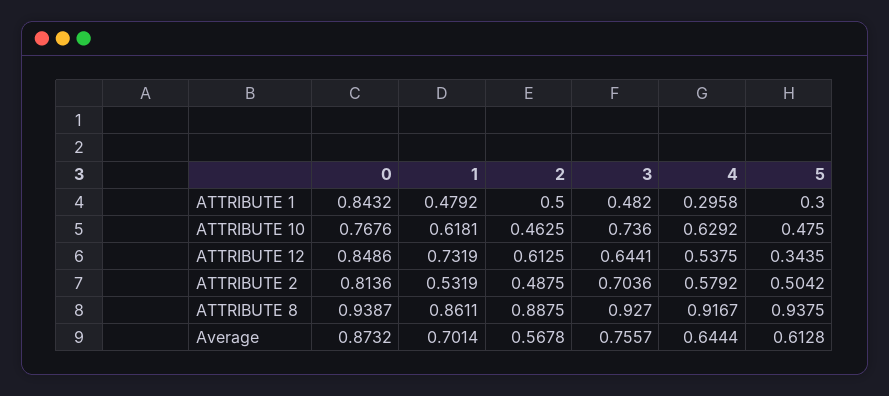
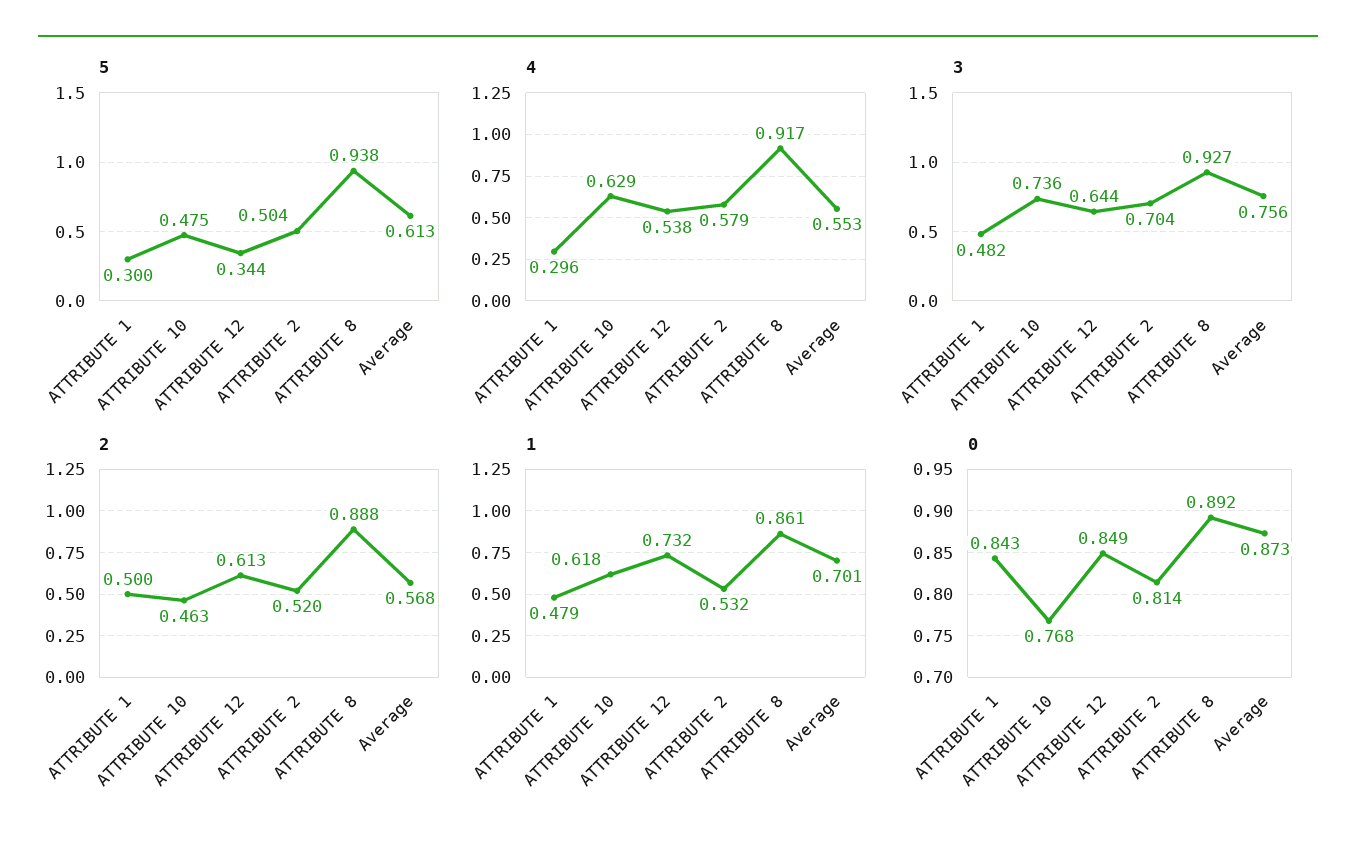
  {
    "0": {
      "ATTRIBUTE 1": 0.8432,
      "ATTRIBUTE 10": 0.7676,
      "ATTRIBUTE 12": 0.8486,
      "ATTRIBUTE 2": 0.8136,
-     "ATTRIBUTE 8": 0.9387,
+     "ATTRIBUTE 8": 0.892,
      "Average": 0.8732
    },
    "1": {
      "ATTRIBUTE 1": 0.4792,
      "ATTRIBUTE 10": 0.6181,
      "ATTRIBUTE 12": 0.7319,
      "ATTRIBUTE 2": 0.5319,
      "ATTRIBUTE 8": 0.8611,
      "Average": 0.7014
    },
    "2": {
      "ATTRIBUTE 1": 0.5,
      "ATTRIBUTE 10": 0.4625,
      "ATTRIBUTE 12": 0.6125,
-     "ATTRIBUTE 2": 0.4875,
+     "ATTRIBUTE 2": 0.52,
      "ATTRIBUTE 8": 0.8875,
      "Average": 0.5678
    },
    "3": {
      "ATTRIBUTE 1": 0.482,
      "ATTRIBUTE 10": 0.736,
      "ATTRIBUTE 12": 0.6441,
      "ATTRIBUTE 2": 0.7036,
      "ATTRIBUTE 8": 0.927,
      "Average": 0.7557
    },
    "4": {
      "ATTRIBUTE 1": 0.2958,
      "ATTRIBUTE 10": 0.6292,
      "ATTRIBUTE 12": 0.5375,
      "ATTRIBUTE 2": 0.5792,
      "ATTRIBUTE 8": 0.9167,
-     "Average": 0.6444
+     "Average": 0.553
    },
    "5": {
      "ATTRIBUTE 1": 0.3,
      "ATTRIBUTE 10": 0.475,
      "ATTRIBUTE 12": 0.3435,
      "ATTRIBUTE 2": 0.5042,
      "ATTRIBUTE 8": 0.9375,
      "Average": 0.6128
    }
  }

